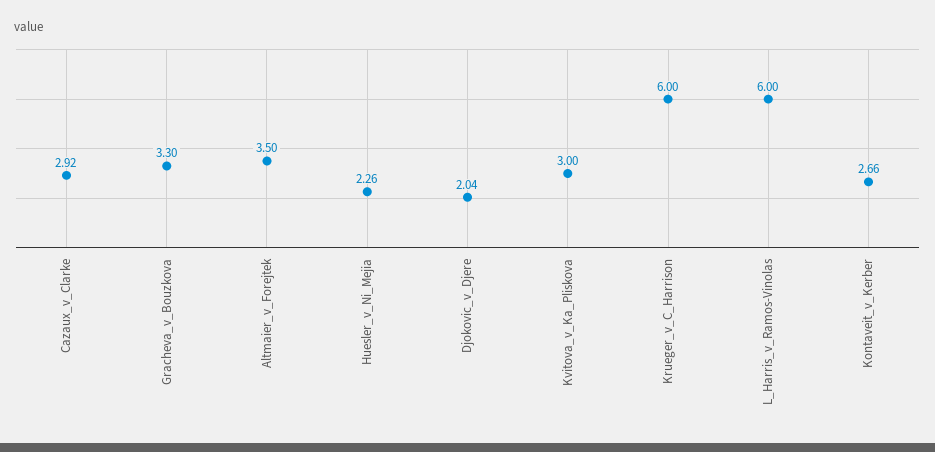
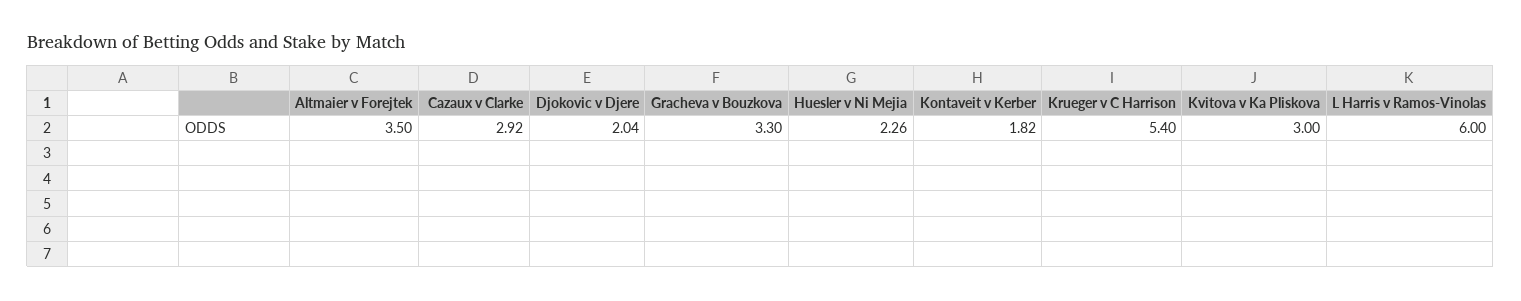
  {
    "Cazaux_v_Clarke": 2.92,
    "Gracheva_v_Bouzkova": 3.3,
    "Altmaier_v_Forejtek": 3.5,
    "Huesler_v_Ni_Mejia": 2.26,
    "Djokovic_v_Djere": 2.04,
    "Kvitova_v_Ka_Pliskova": 3,
-   "Krueger_v_C_Harrison": 6,
+   "Krueger_v_C_Harrison": 5.4,
    "L_Harris_v_Ramos-Vinolas": 6,
-   "Kontaveit_v_Kerber": 2.66
+   "Kontaveit_v_Kerber": 1.82
  }

